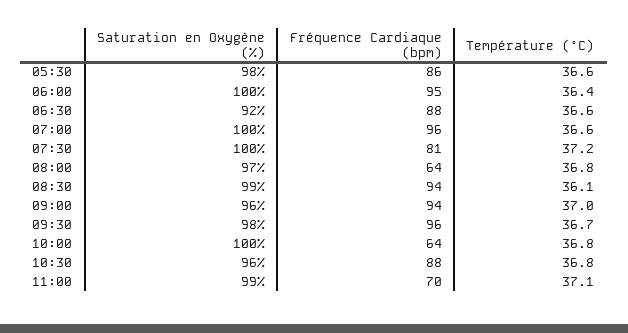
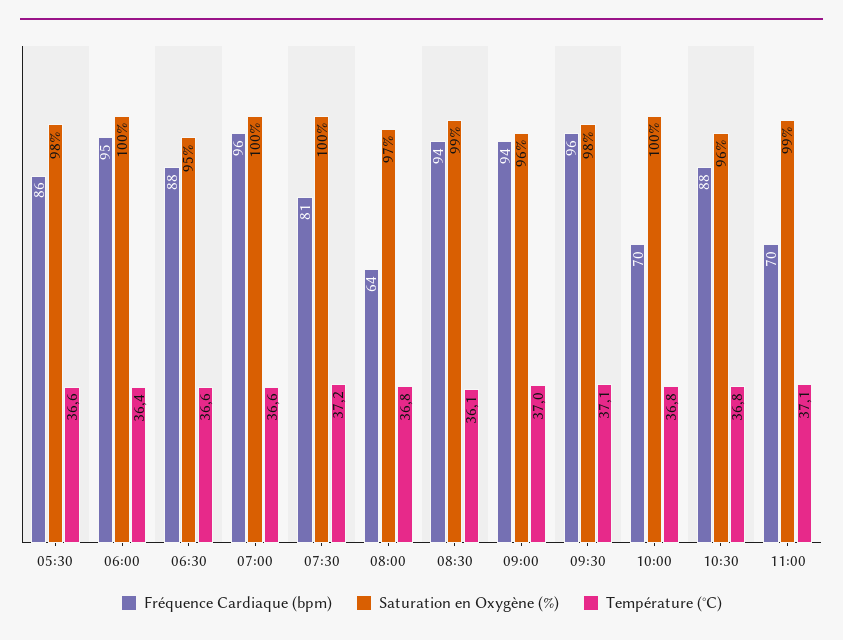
  {
    "Saturation en Oxygène (%)": {
      "05:30": 98,
      "06:00": 100,
-     "06:30": 92,
+     "06:30": 95,
      "07:00": 100,
      "07:30": 100,
      "08:00": 97,
      "08:30": 99,
      "09:00": 96,
      "09:30": 98,
      "10:00": 100,
      "10:30": 96,
      "11:00": 99
    },
    "Fréquence Cardiaque (bpm)": {
      "05:30": 86,
      "06:00": 95,
      "06:30": 88,
      "07:00": 96,
      "07:30": 81,
      "08:00": 64,
      "08:30": 94,
      "09:00": 94,
      "09:30": 96,
-     "10:00": 64,
+     "10:00": 70,
      "10:30": 88,
      "11:00": 70
    },
    "Température (°C)": {
      "05:30": 36.6,
      "06:00": 36.4,
      "06:30": 36.6,
      "07:00": 36.6,
      "07:30": 37.2,
      "08:00": 36.8,
      "08:30": 36.1,
      "09:00": 37,
-     "09:30": 36.7,
+     "09:30": 37.1,
      "10:00": 36.8,
      "10:30": 36.8,
      "11:00": 37.1
    }
  }

